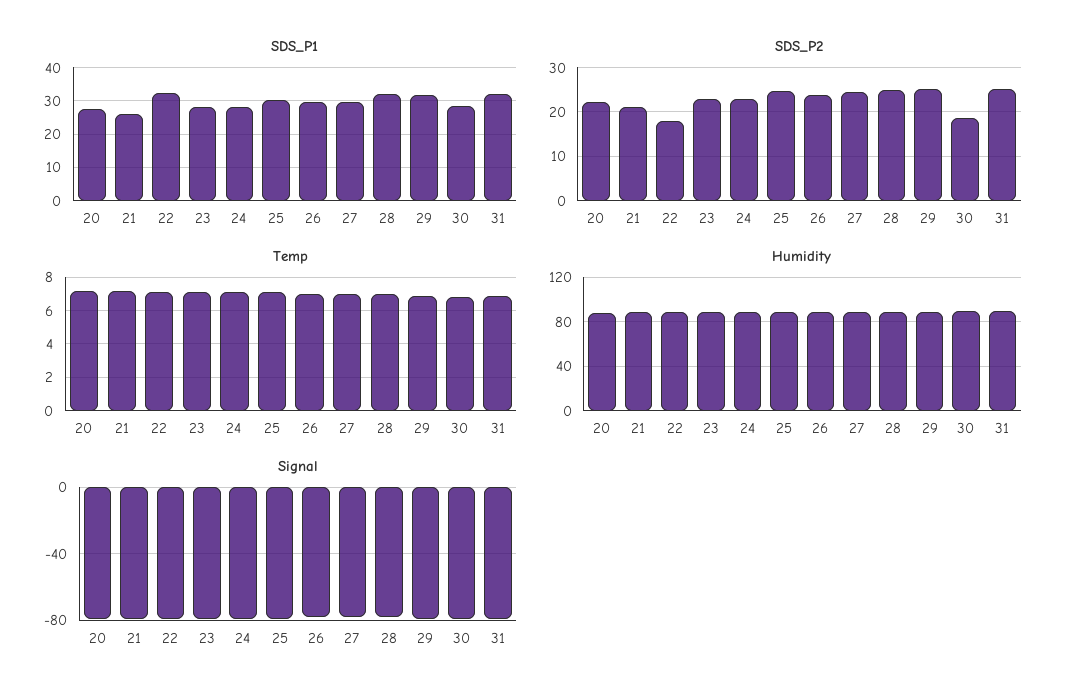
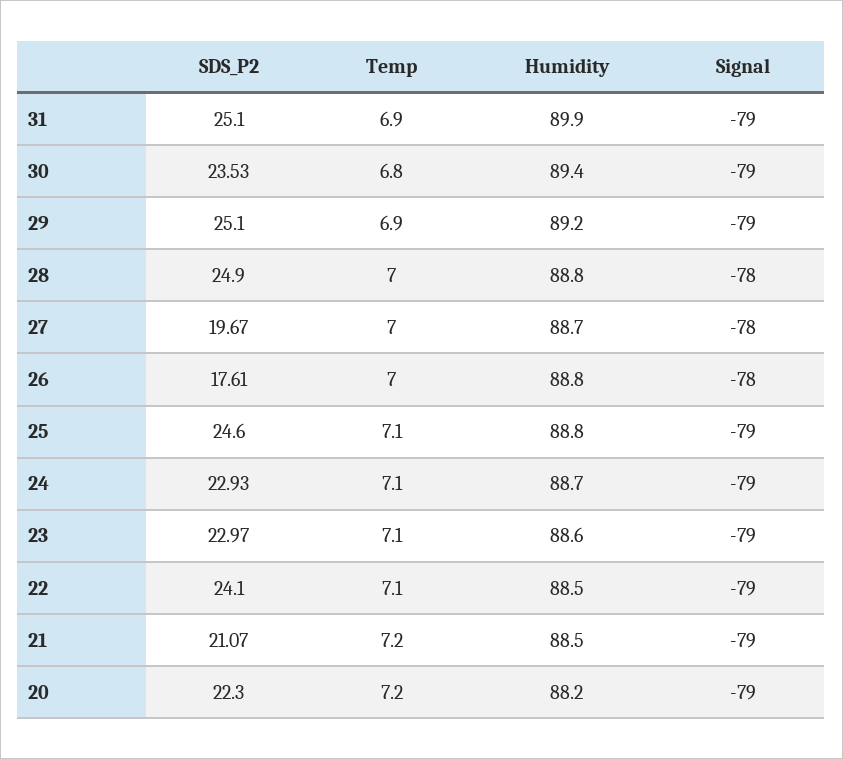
  {
-   "SDS_P1": {
-     "20": 28,
-     "21": 26,
-     "22": 32,
-     "23": 28,
-     "24": 28,
-     "25": 30,
-     "26": 30,
-     "27": 30,
-     "28": 32,
-     "29": 32,
-     "30": 28,
-     "31": 32
-   },
    "SDS_P2": {
      "20": 22.3,
      "21": 21.07,
-     "22": 18,
+     "22": 24.1,
      "23": 22.97,
      "24": 22.93,
      "25": 24.6,
-     "26": 24,
+     "26": 17.61,
-     "27": 24,
+     "27": 19.67,
      "28": 24.9,
      "29": 25.1,
-     "30": 18,
+     "30": 23.53,
      "31": 25.1
    },
    "Temp": {
      "20": 7.2,
      "21": 7.2,
      "22": 7.1,
      "23": 7.1,
      "24": 7.1,
      "25": 7.1,
      "26": 7,
      "27": 7,
      "28": 7,
      "29": 6.9,
      "30": 6.8,
      "31": 6.9
    },
    "Humidity": {
      "20": 88.2,
      "21": 88.5,
      "22": 88.5,
      "23": 88.6,
      "24": 88.7,
      "25": 88.8,
      "26": 88.8,
      "27": 88.7,
      "28": 88.8,
      "29": 89.2,
      "30": 89.4,
      "31": 89.9
    },
    "Signal": {
      "20": -79,
      "21": -79,
      "22": -79,
      "23": -79,
      "24": -79,
      "25": -79,
      "26": -78,
      "27": -78,
      "28": -78,
      "29": -79,
      "30": -79,
      "31": -79
    }
  }

